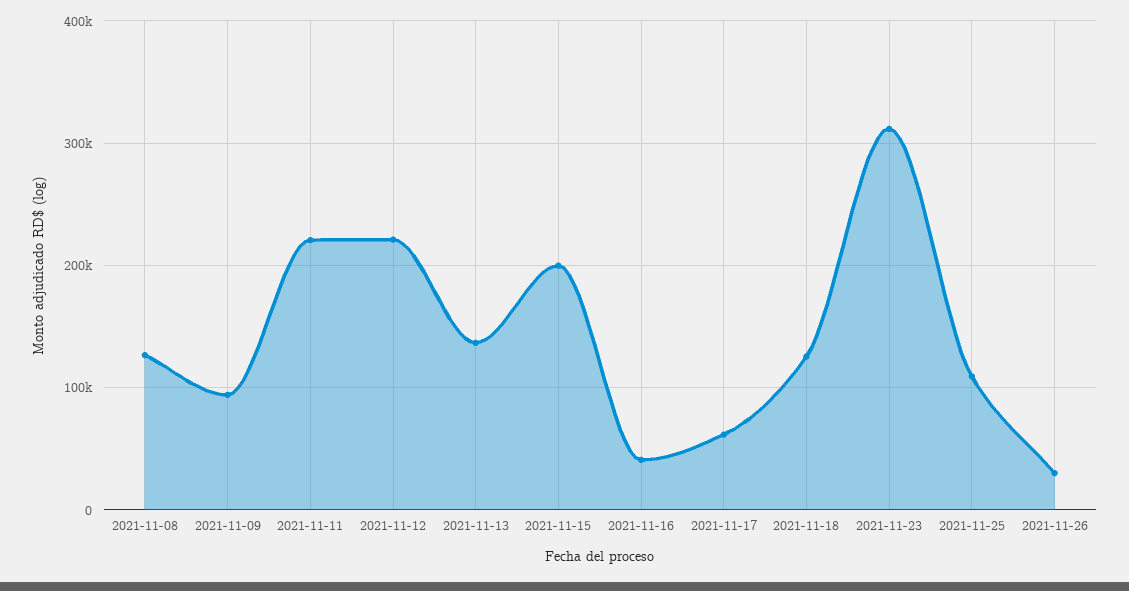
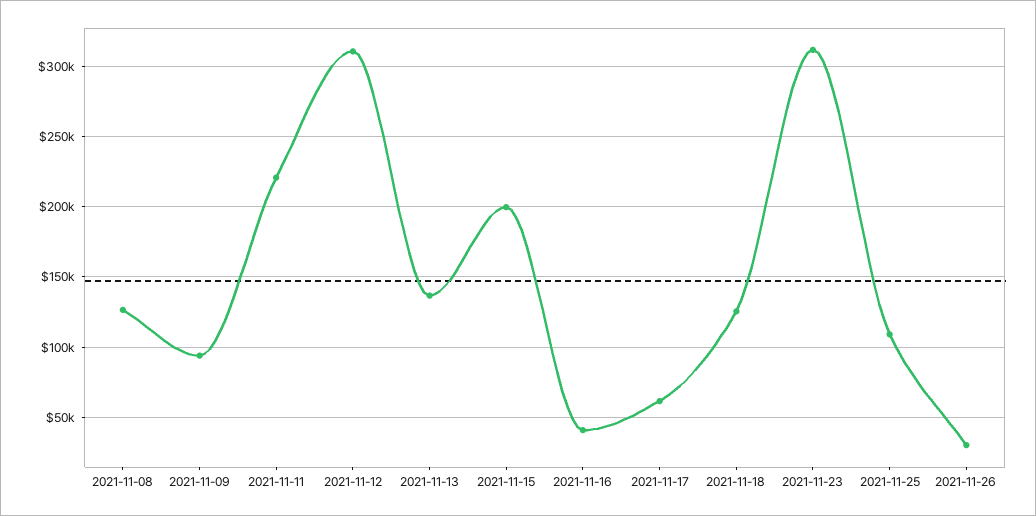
  {
    "2021-11-08": 125000,
    "2021-11-09": 95000,
    "2021-11-11": 220000,
-   "2021-11-12": 220000,
+   "2021-11-12": 310000,
    "2021-11-13": 135000,
    "2021-11-15": 200000,
    "2021-11-16": 40000,
    "2021-11-17": 60000,
    "2021-11-18": 125000,
    "2021-11-23": 310000,
    "2021-11-25": 110000,
    "2021-11-26": 30000
  }

